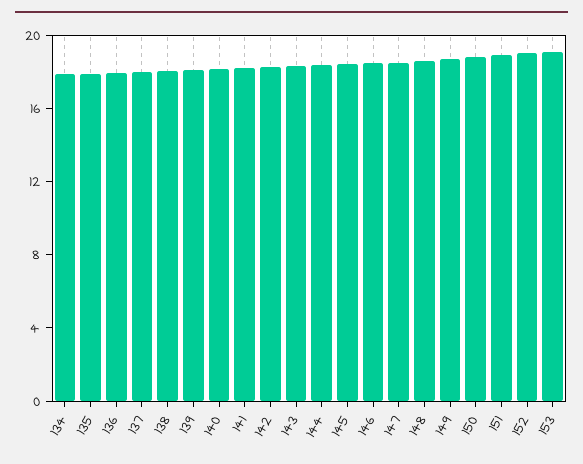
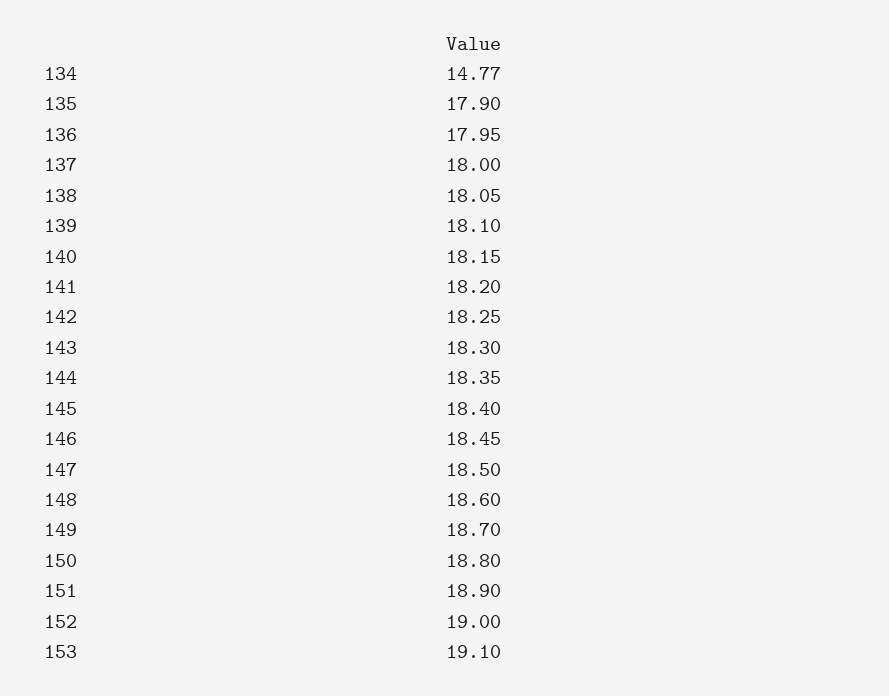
  {
-   "134": 18,
+   "134": 14.77,
    "135": 17.9,
    "136": 17.95,
    "137": 18,
    "138": 18.05,
    "139": 18.1,
    "140": 18.15,
    "141": 18.2,
    "142": 18.25,
    "143": 18.3,
    "144": 18.35,
    "145": 18.4,
    "146": 18.45,
    "147": 18.5,
    "148": 18.6,
    "149": 18.7,
    "150": 18.8,
    "151": 18.9,
    "152": 19,
    "153": 19.1
  }

